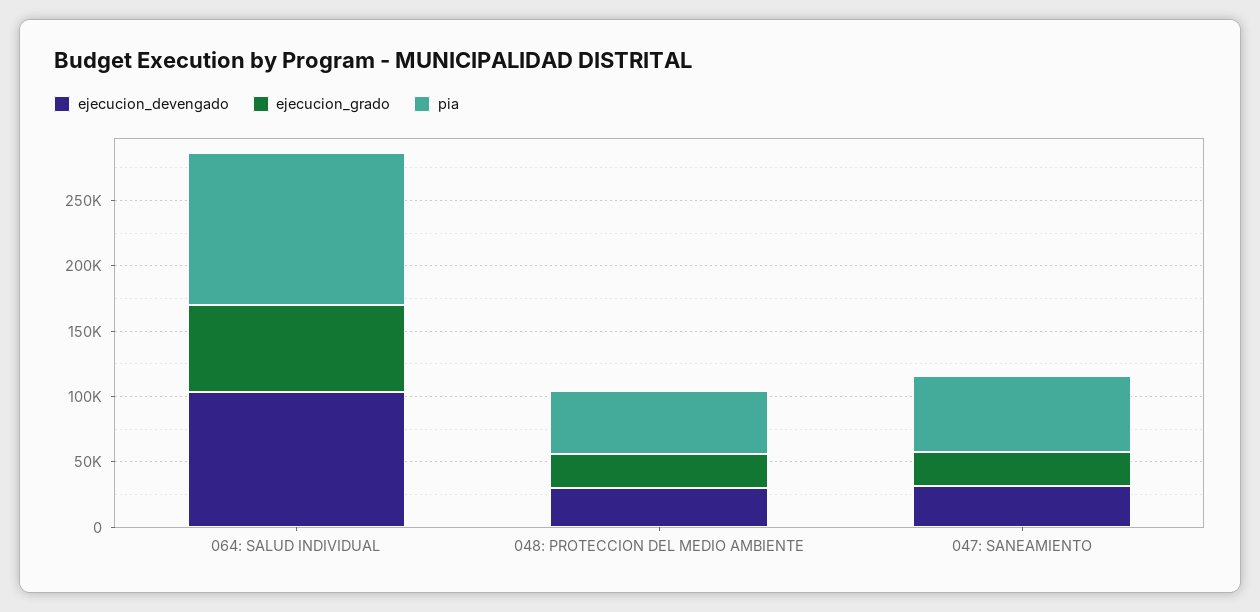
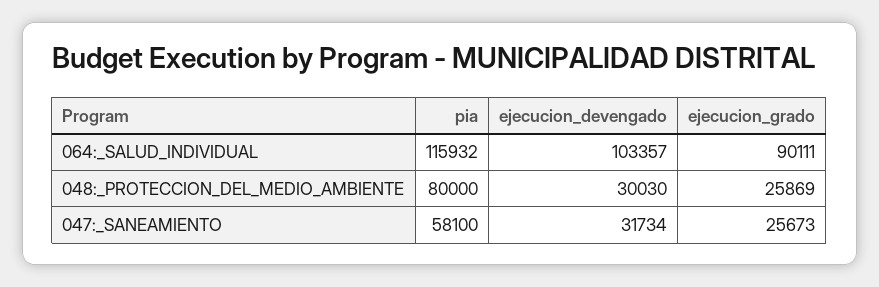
  {
    "ejecucion_devengado": {
      "064: SALUD INDIVIDUAL": 103357,
      "048: PROTECCION DEL MEDIO AMBIENTE": 30030,
      "047: SANEAMIENTO": 31734
    },
    "ejecucion_grado": {
-     "064: SALUD INDIVIDUAL": 70000,
+     "064: SALUD INDIVIDUAL": 90111,
      "048: PROTECCION DEL MEDIO AMBIENTE": 25869,
      "047: SANEAMIENTO": 25673
    },
    "pia": {
      "064: SALUD INDIVIDUAL": 115932,
-     "048: PROTECCION DEL MEDIO AMBIENTE": 50000,
+     "048: PROTECCION DEL MEDIO AMBIENTE": 80000,
      "047: SANEAMIENTO": 58100
    }
  }

